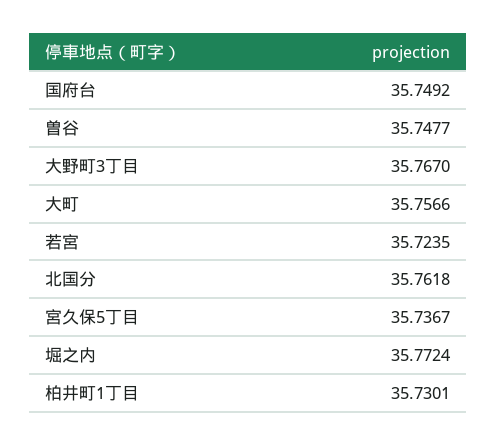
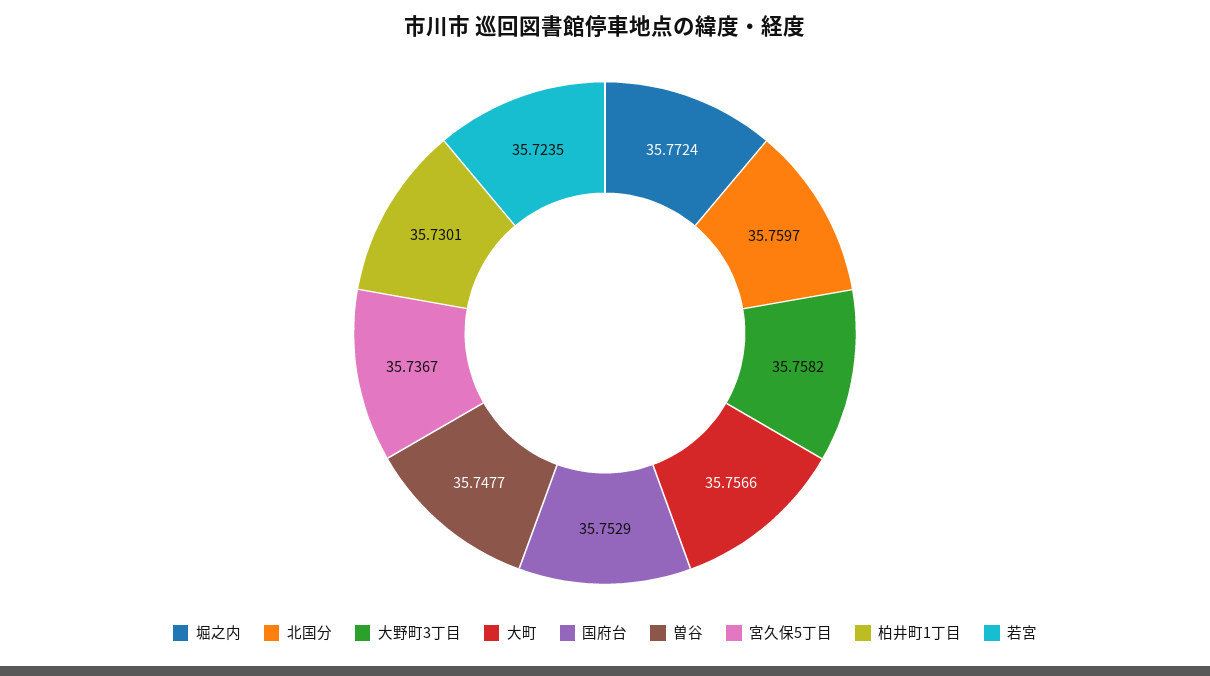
  {
-   "国府台": 35.7492,
+   "国府台": 35.7529,
    "曽谷": 35.7477,
-   "大野町3丁目": 35.767,
+   "大野町3丁目": 35.7582,
    "大町": 35.7566,
    "若宮": 35.7235,
-   "北国分": 35.7618,
+   "北国分": 35.7597,
    "宮久保5丁目": 35.7367,
    "堀之内": 35.7724,
    "柏井町1丁目": 35.7301
  }

